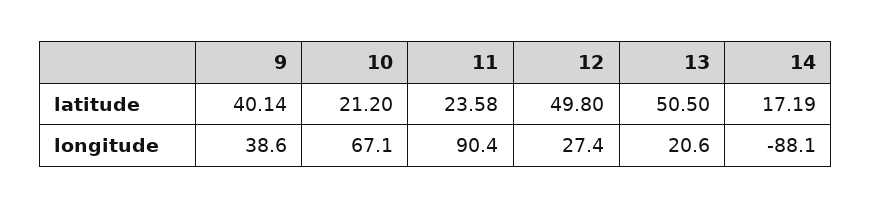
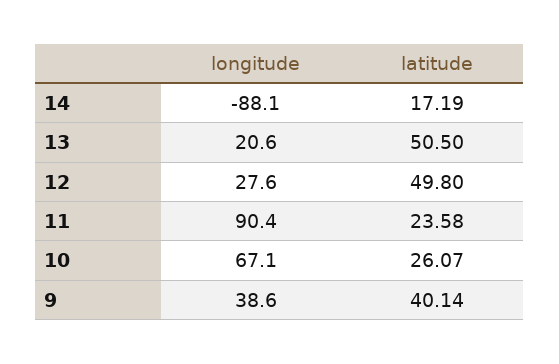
  {
    "9": {
      "latitude": 40.14,
      "longitude": 38.6
    },
    "10": {
-     "latitude": 21.2,
+     "latitude": 26.07,
      "longitude": 67.1
    },
    "11": {
      "latitude": 23.58,
      "longitude": 90.4
    },
    "12": {
      "latitude": 49.8,
-     "longitude": 27.4
+     "longitude": 27.6
    },
    "13": {
      "latitude": 50.5,
      "longitude": 20.6
    },
    "14": {
      "latitude": 17.19,
      "longitude": -88.1
    }
  }

